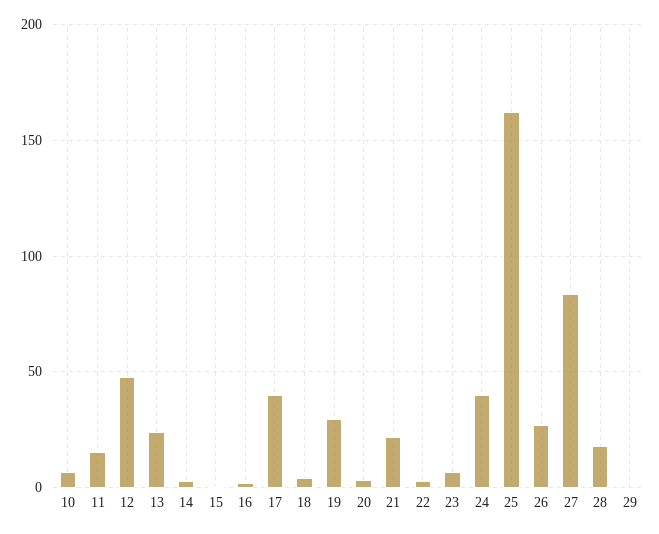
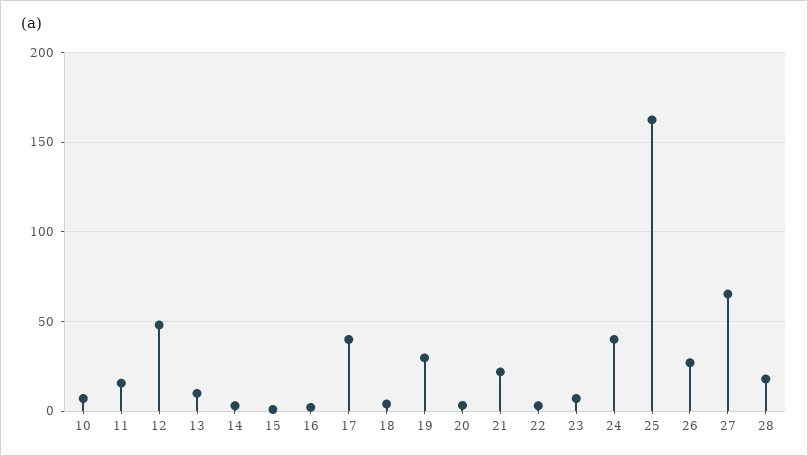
  {
    "10": 5,
    "11": 15,
    "12": 50,
-   "13": 25,
+   "13": 10,
    "14": 5,
    "15": 0,
    "16": 0,
    "17": 40,
    "18": 5,
    "19": 30,
    "20": 5,
    "21": 20,
    "22": 5,
    "23": 5,
    "24": 40,
    "25": 160,
    "26": 25,
-   "27": 85,
+   "27": 65,
-   "28": 20,
+   "28": 20
-   "29": 0
  }

